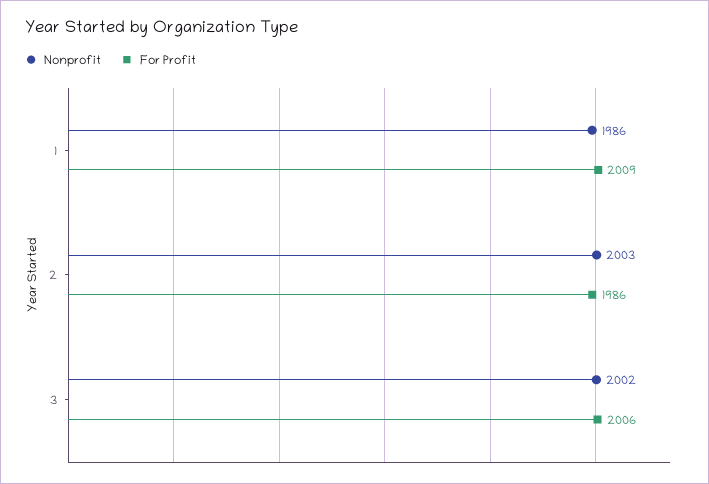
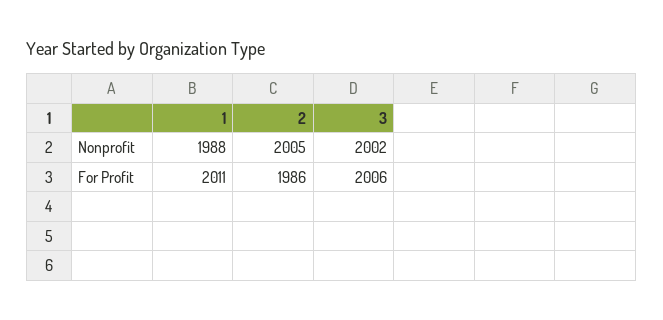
  {
    "Nonprofit": {
-     "1": 1986,
+     "1": 1988,
-     "2": 2003,
+     "2": 2005,
      "3": 2002
    },
    "For Profit": {
-     "1": 2009,
+     "1": 2011,
      "2": 1986,
      "3": 2006
    }
  }

